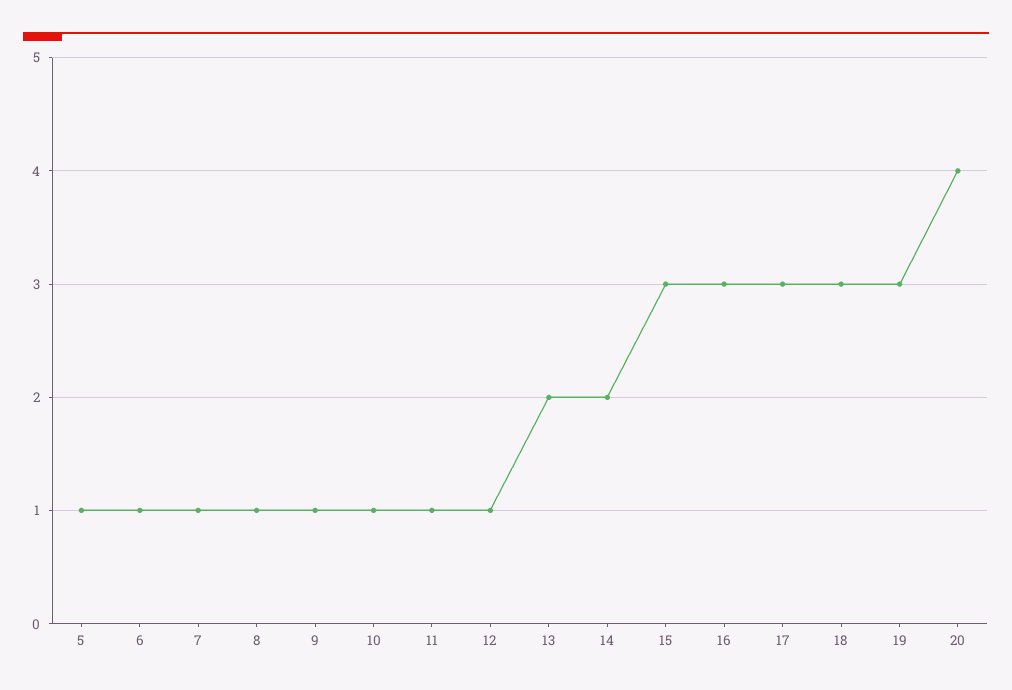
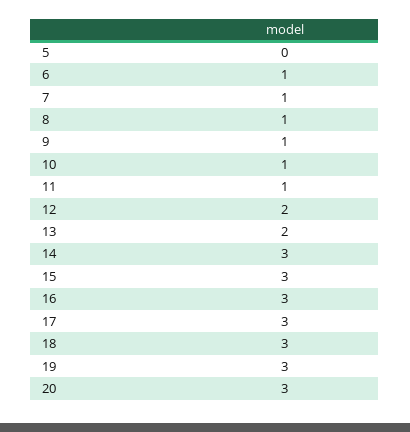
  {
-   "5": 1,
+   "5": 0,
    "6": 1,
    "7": 1,
    "8": 1,
    "9": 1,
    "10": 1,
    "11": 1,
-   "12": 1,
+   "12": 2,
    "13": 2,
-   "14": 2,
+   "14": 3,
    "15": 3,
    "16": 3,
    "17": 3,
    "18": 3,
    "19": 3,
-   "20": 4
+   "20": 3
  }

